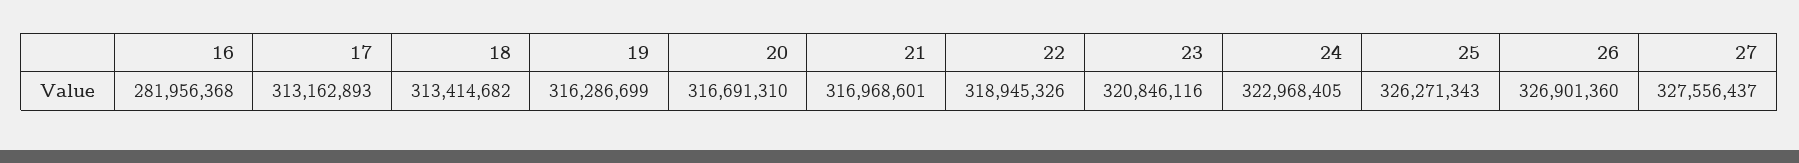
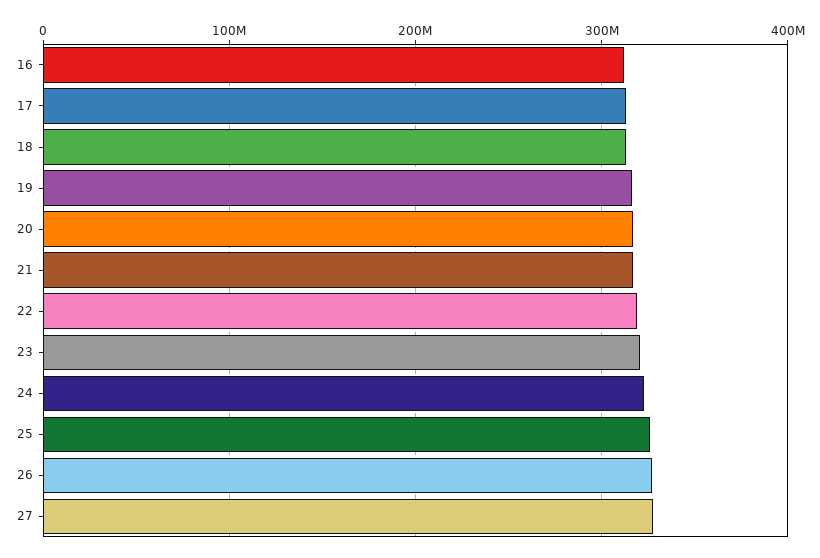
  {
-   "16": 281956368,
+   "16": 310000000,
    "17": 313162893,
    "18": 313414682,
    "19": 316286699,
    "20": 316691310,
    "21": 316968601,
    "22": 318945326,
    "23": 320846116,
    "24": 322968405,
    "25": 326271343,
    "26": 326901360,
    "27": 327556437
  }

